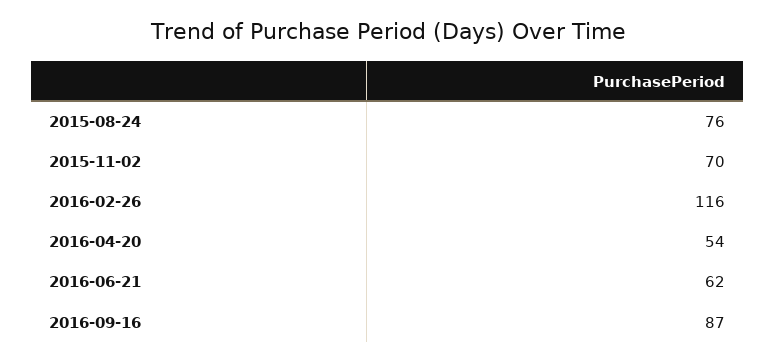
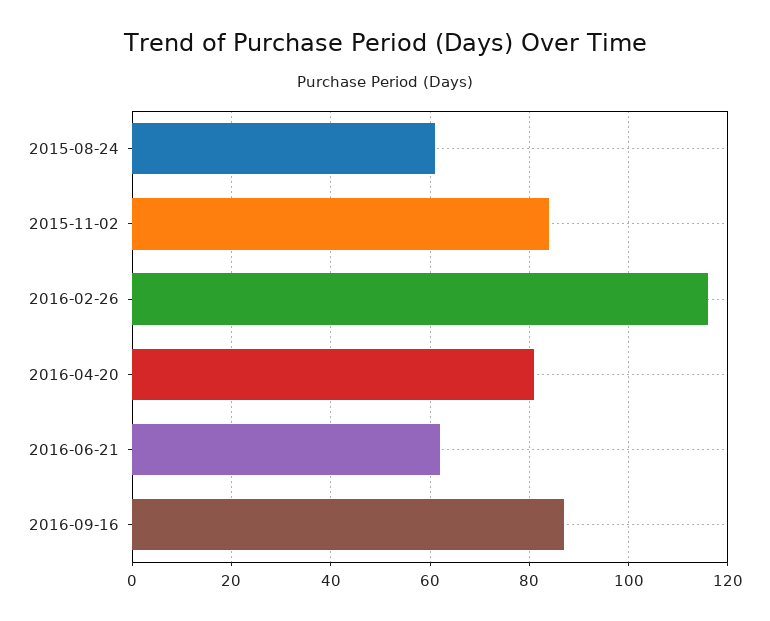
  {
-   "2015-08-24": 76,
+   "2015-08-24": 60,
-   "2015-11-02": 70,
+   "2015-11-02": 85,
    "2016-02-26": 116,
-   "2016-04-20": 54,
+   "2016-04-20": 80,
    "2016-06-21": 62,
    "2016-09-16": 87
  }

